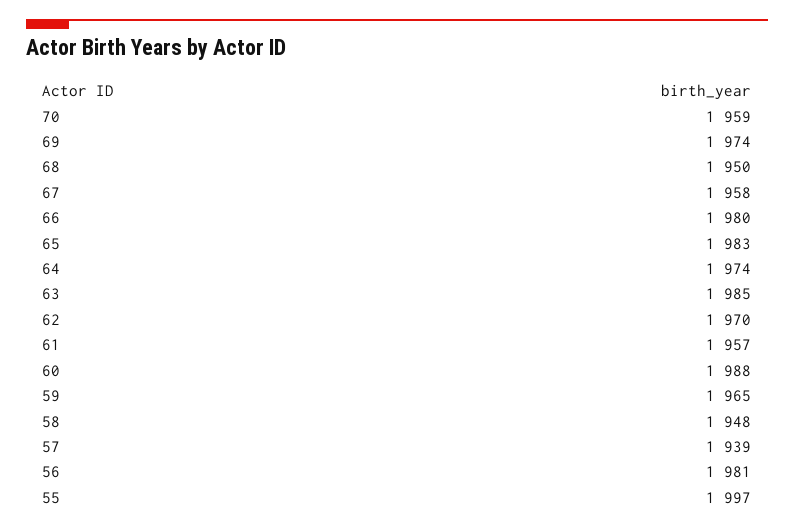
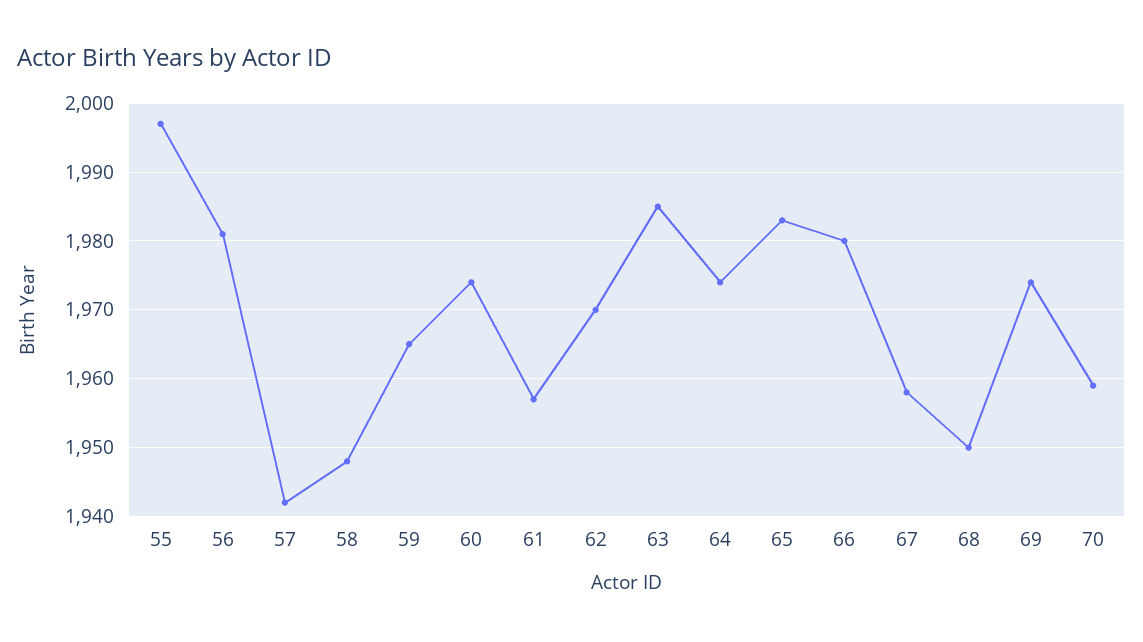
  {
    "70": 1959,
    "69": 1974,
    "68": 1950,
    "67": 1958,
    "66": 1980,
    "65": 1983,
    "64": 1974,
    "63": 1985,
    "62": 1970,
    "61": 1957,
-   "60": 1988,
+   "60": 1974,
    "59": 1965,
    "58": 1948,
-   "57": 1939,
+   "57": 1942,
    "56": 1981,
    "55": 1997
  }

